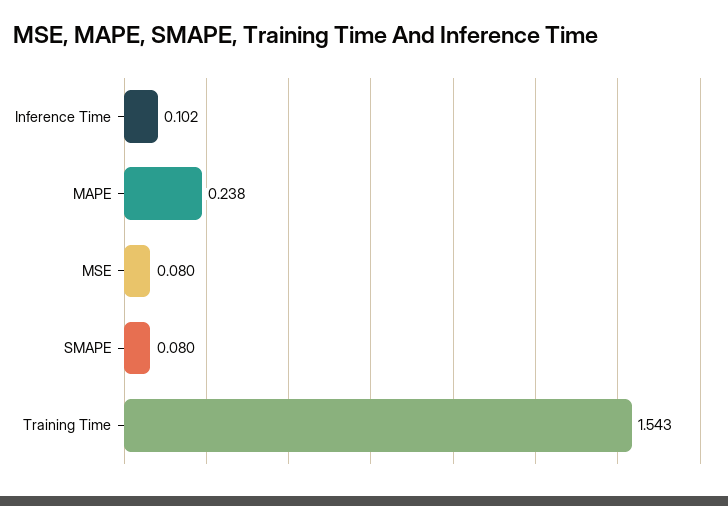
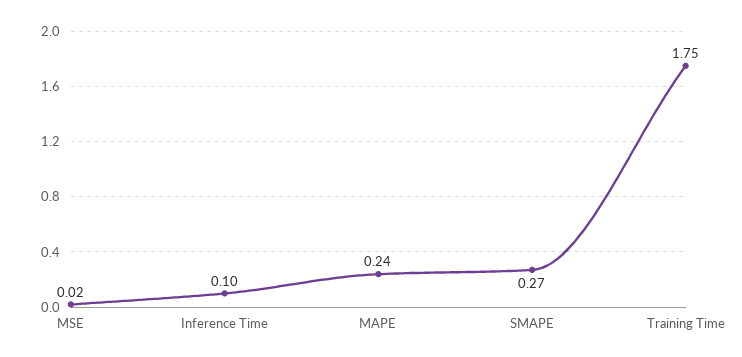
  {
    "Inference Time": 0.102,
    "MAPE": 0.238,
-   "MSE": 0.08,
+   "MSE": 0.02,
-   "SMAPE": 0.08,
+   "SMAPE": 0.27,
-   "Training Time": 1.543
+   "Training Time": 1.75
  }

